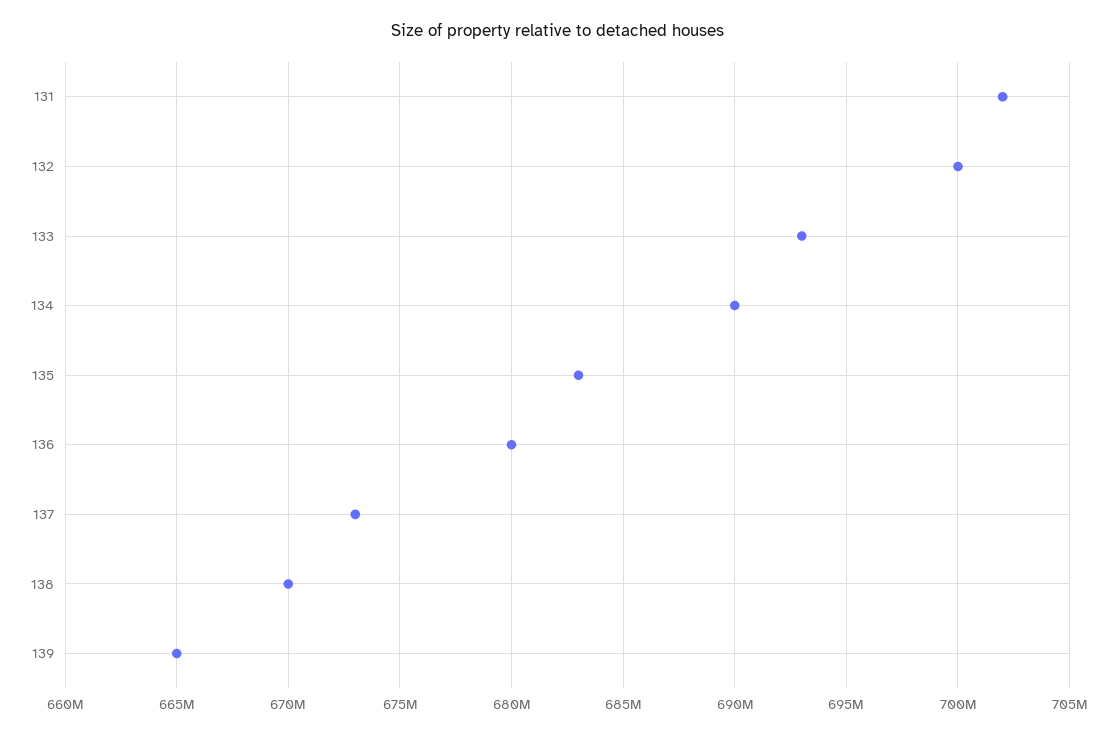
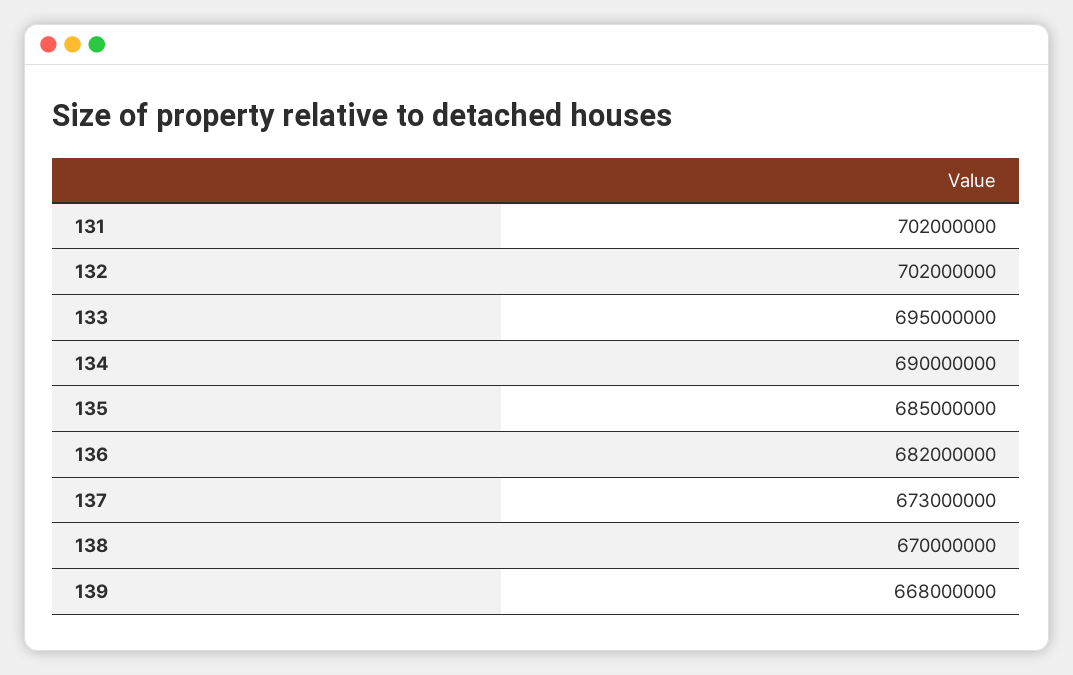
  {
    "131": 702000000,
-   "132": 700000000,
+   "132": 702000000,
-   "133": 693000000,
+   "133": 695000000,
    "134": 690000000,
-   "135": 683000000,
+   "135": 685000000,
-   "136": 680000000,
+   "136": 682000000,
    "137": 673000000,
    "138": 670000000,
-   "139": 665000000
+   "139": 668000000
  }

